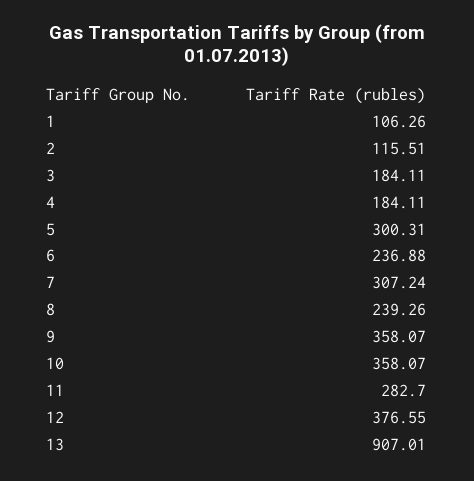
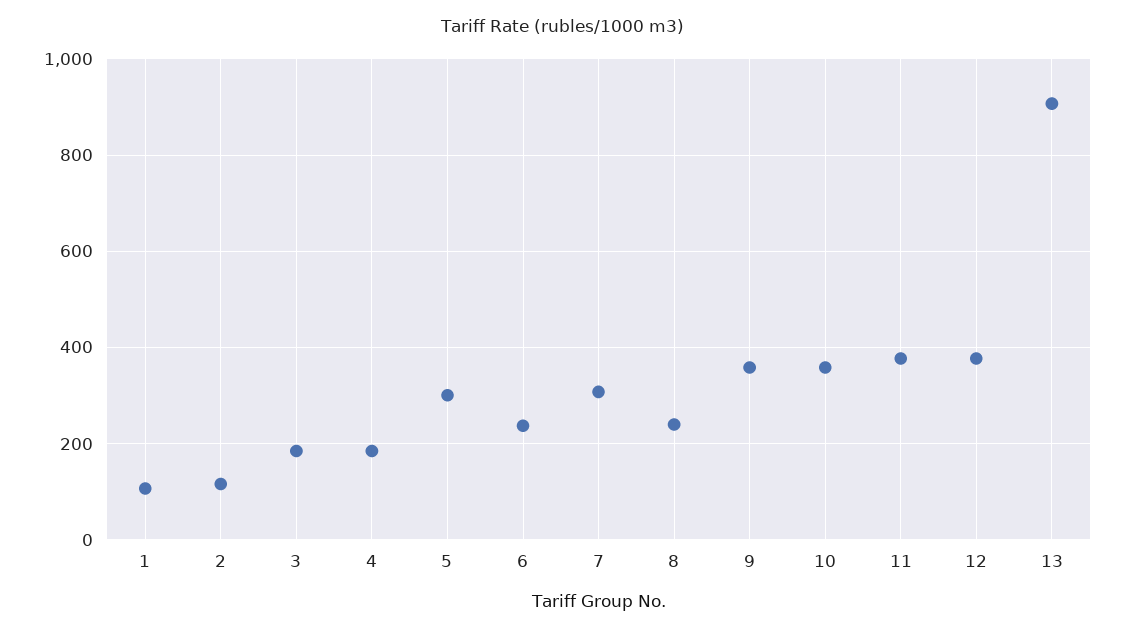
  {
    "1": 106.26,
    "2": 115.51,
    "3": 184.11,
    "4": 184.11,
    "5": 300.31,
    "6": 236.88,
    "7": 307.24,
    "8": 239.26,
    "9": 358.07,
    "10": 358.07,
-   "11": 282.7,
+   "11": 380,
    "12": 376.55,
    "13": 907.01
  }

